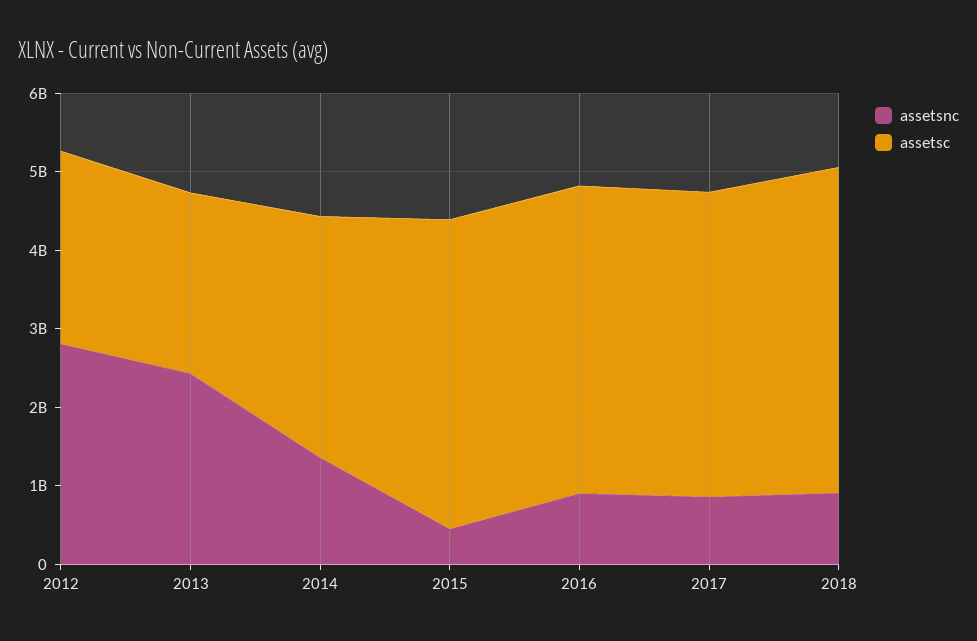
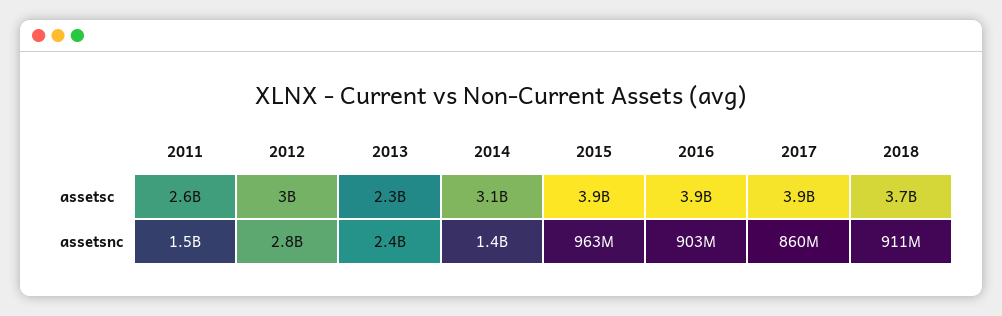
  {
    "assetsnc": {
      "2012": 2800000000,
      "2013": 2400000000,
      "2014": 1400000000,
-     "2015": 400000000,
+     "2015": 963000000,
      "2016": 903000000,
      "2017": 860000000,
-     "2018": 911000000
+     "2018": 911000000,
+     "2011": 1500000000
    },
    "assetsc": {
-     "2012": 2400000000,
+     "2012": 3000000000,
      "2013": 2300000000,
      "2014": 3100000000,
      "2015": 3900000000,
      "2016": 3900000000,
      "2017": 3900000000,
-     "2018": 4200000000
+     "2018": 3700000000,
+     "2011": 2600000000
    }
  }

